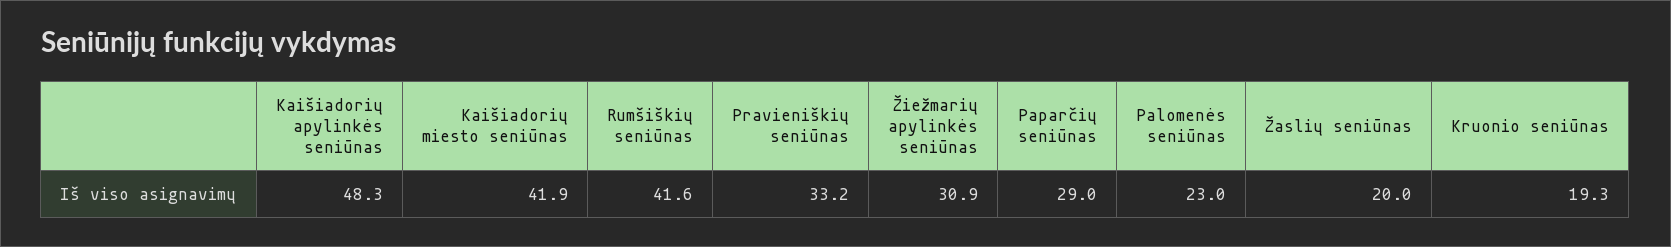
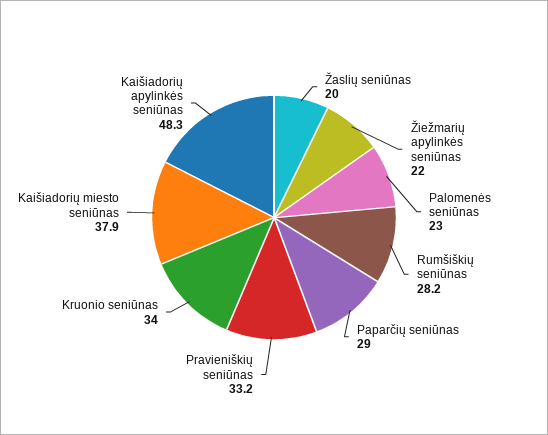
  {
    "Kaišiadorių apylinkės seniūnas": 48.3,
-   "Kaišiadorių miesto seniūnas": 41.9,
+   "Kaišiadorių miesto seniūnas": 37.9,
-   "Rumšiškių seniūnas": 41.6,
+   "Rumšiškių seniūnas": 28.2,
    "Pravieniškių seniūnas": 33.2,
-   "Žiežmarių apylinkės seniūnas": 30.9,
+   "Žiežmarių apylinkės seniūnas": 22,
    "Paparčių seniūnas": 29,
    "Palomenės seniūnas": 23,
    "Žaslių seniūnas": 20,
-   "Kruonio seniūnas": 19.3
+   "Kruonio seniūnas": 34
  }

